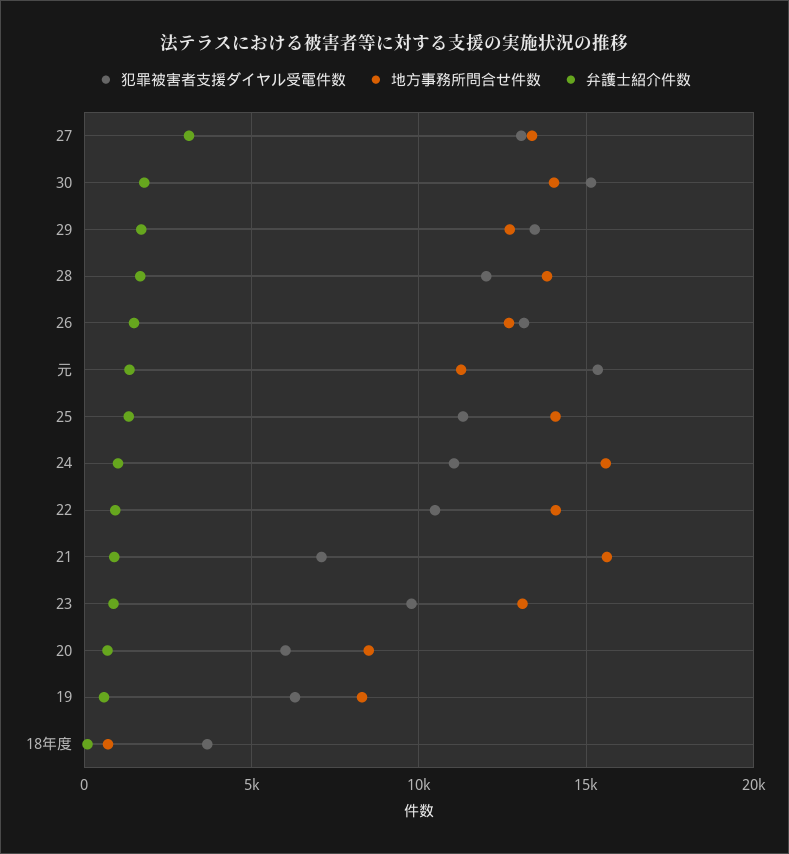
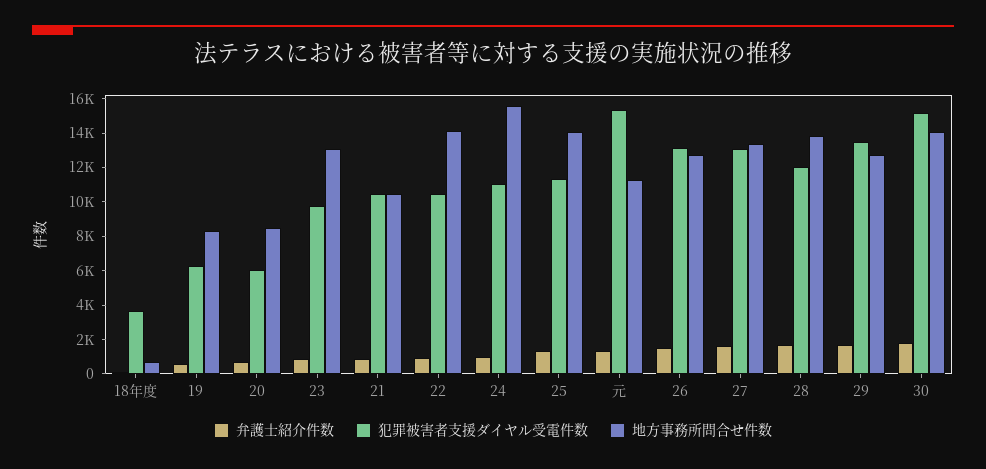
  {
    "犯罪被害者支援ダイヤル受電件数": {
      "27": 13000,
      "30": 15000,
      "29": 13500,
      "28": 12000,
      "26": 13000,
      "元": 15500,
      "25": 11500,
      "24": 11000,
      "22": 10500,
-     "21": 7000,
+     "21": 10500,
      "23": 10000,
      "20": 6000,
      "19": 6500,
      "18年度": 3500
    },
    "地方事務所問合せ件数": {
      "27": 13500,
      "30": 14000,
      "29": 12500,
      "28": 14000,
      "26": 12500,
      "元": 11500,
      "25": 14000,
      "24": 15500,
      "22": 14000,
-     "21": 15500,
+     "21": 10500,
      "23": 13000,
      "20": 8500,
      "19": 8500,
      "18年度": 500
    },
    "弁護士紹介件数": {
-     "27": 3000,
+     "27": 1500,
      "30": 2000,
      "29": 1500,
      "28": 1500,
      "26": 1500,
      "元": 1500,
      "25": 1500,
      "24": 1000,
      "22": 1000,
      "21": 1000,
      "23": 1000,
      "20": 500,
      "19": 500,
      "18年度": 0
    }
  }

